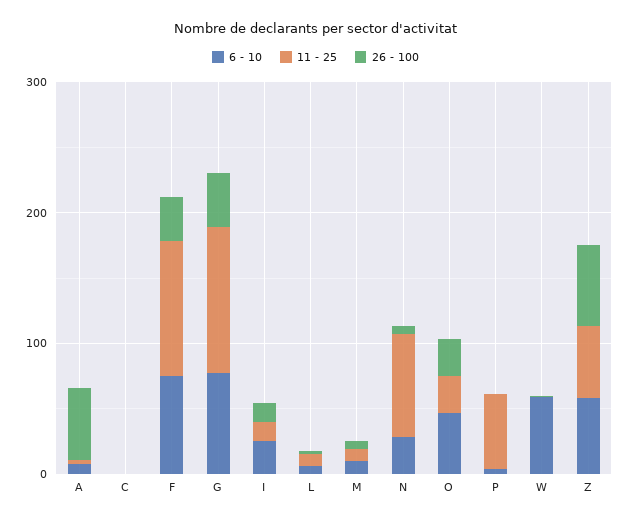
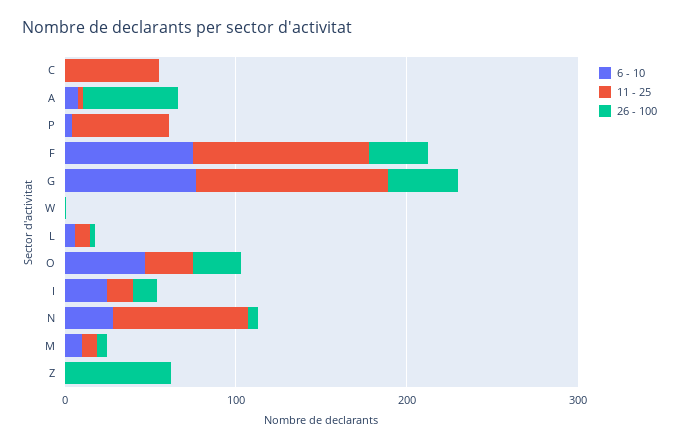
  {
    "6 - 10": {
      "A": 0,
      "C": 0,
      "F": 80,
      "G": 80,
      "I": 20,
      "L": 0,
      "M": 20,
      "N": 20,
      "O": 40,
      "P": 0,
-     "W": 60,
+     "W": 0,
-     "Z": 60
+     "Z": 0
    },
    "11 - 25": {
      "A": 0,
-     "C": 0,
+     "C": 60,
      "F": 100,
      "G": 120,
      "I": 20,
      "L": 0,
      "M": 0,
      "N": 80,
      "O": 20,
      "P": 60,
      "W": 0,
-     "Z": 60
+     "Z": 0
    },
    "26 - 100": {
      "A": 60,
      "C": 0,
      "F": 40,
      "G": 40,
      "I": 20,
      "L": 0,
      "M": 0,
      "N": 0,
      "O": 20,
      "P": 0,
      "W": 0,
      "Z": 60
    }
  }

